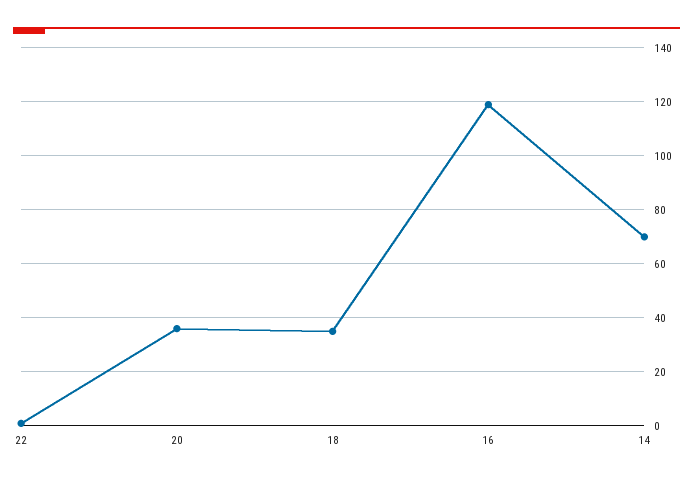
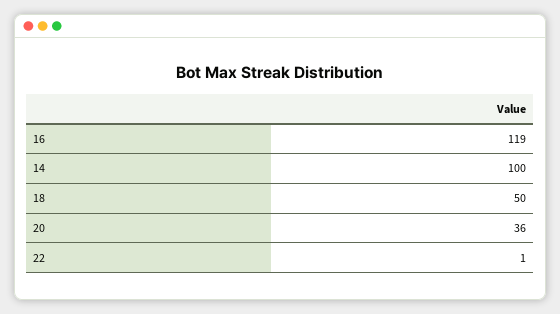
  {
    "22": 1,
    "20": 36,
-   "18": 35,
+   "18": 50,
    "16": 119,
-   "14": 70
+   "14": 100
  }

